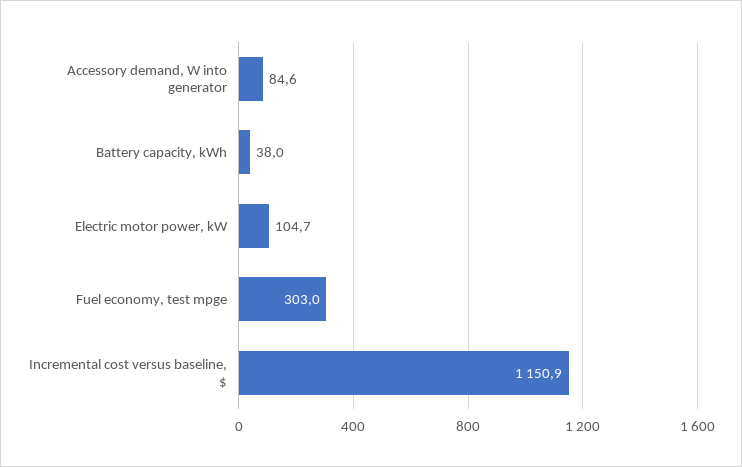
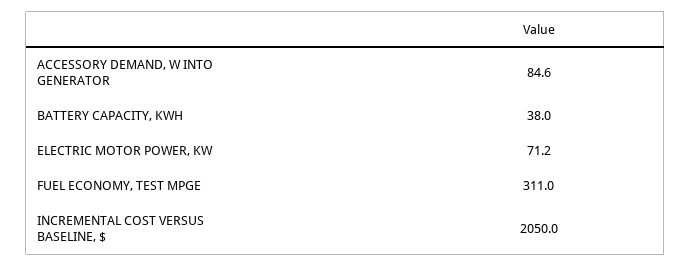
  {
    "Accessory demand, W into generator": 84.6,
    "Battery capacity, kWh": 38,
-   "Electric motor power, kW": 104.7,
+   "Electric motor power, kW": 71.2,
-   "Fuel economy, test mpge": 303,
+   "Fuel economy, test mpge": 311,
-   "Incremental cost versus baseline, $": 1150.9
+   "Incremental cost versus baseline, $": 2050
  }

